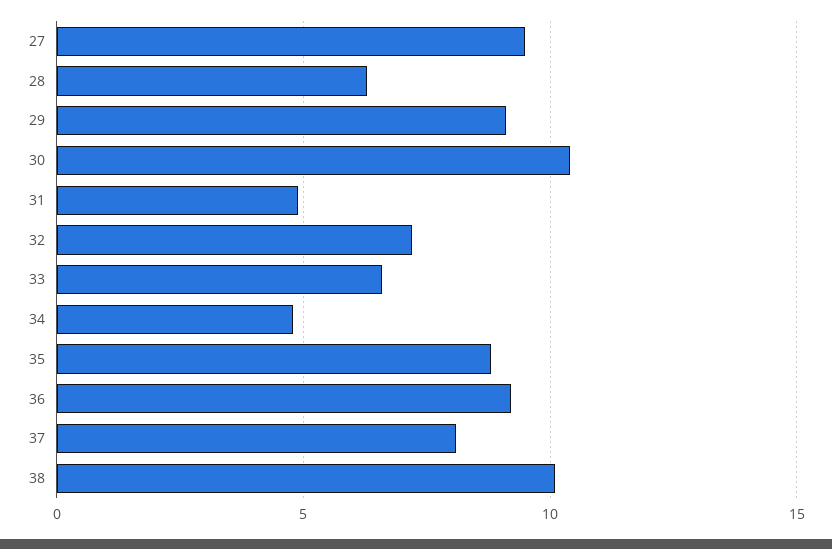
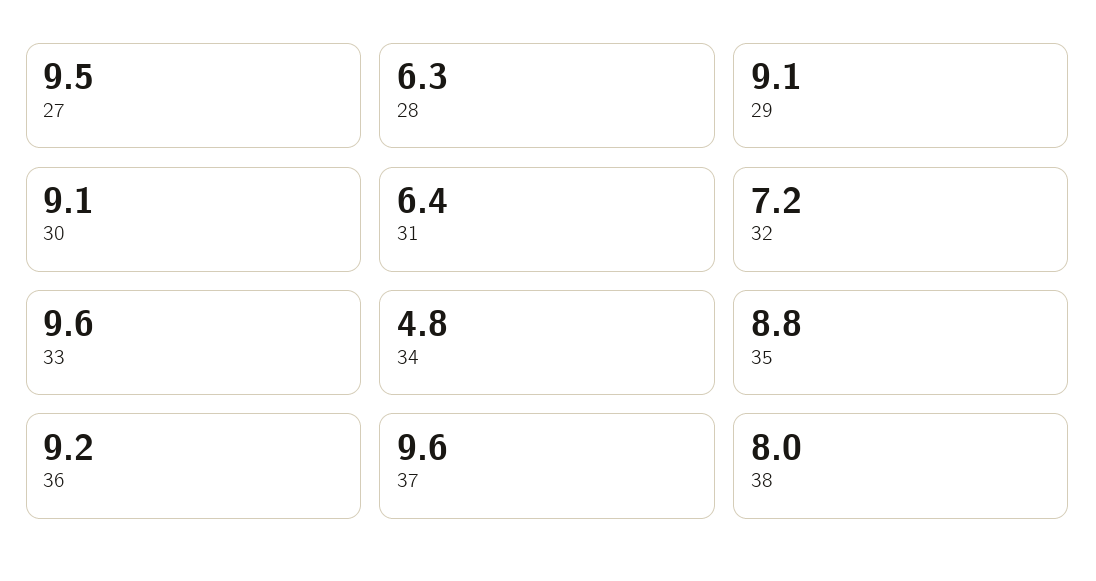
  {
    "27": 9.5,
    "28": 6.3,
    "29": 9.1,
-   "30": 10.5,
+   "30": 9.1,
-   "31": 5,
+   "31": 6.4,
    "32": 7.2,
-   "33": 6.5,
+   "33": 9.6,
    "34": 4.8,
    "35": 8.8,
    "36": 9.2,
-   "37": 8,
+   "37": 9.6,
-   "38": 10
+   "38": 8
  }

